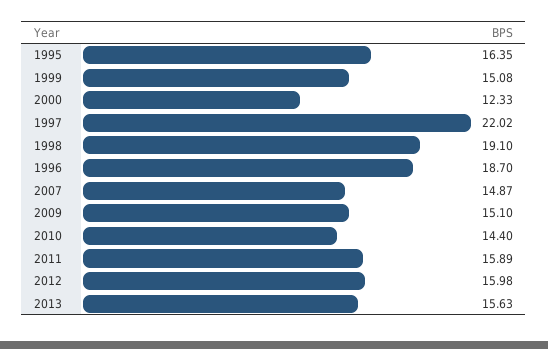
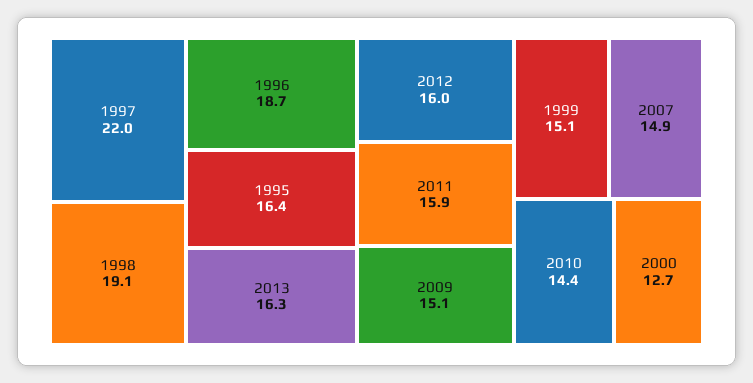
  {
    "1995": 16.35,
    "1999": 15.08,
-   "2000": 12.33,
+   "2000": 12.7,
    "1997": 22.02,
    "1998": 19.1,
    "1996": 18.7,
    "2007": 14.87,
    "2009": 15.1,
    "2010": 14.4,
    "2011": 15.89,
    "2012": 15.98,
-   "2013": 15.63
+   "2013": 16.3
  }

